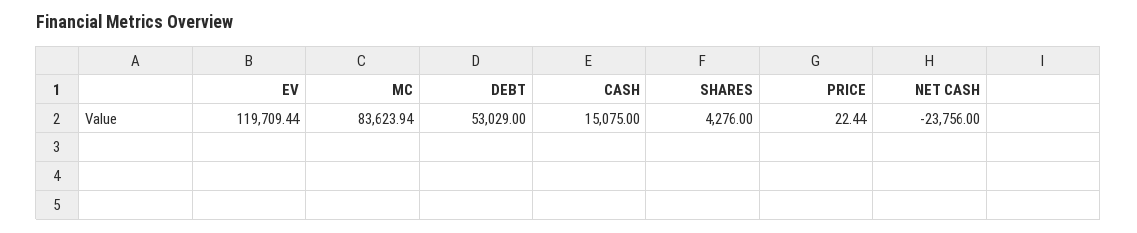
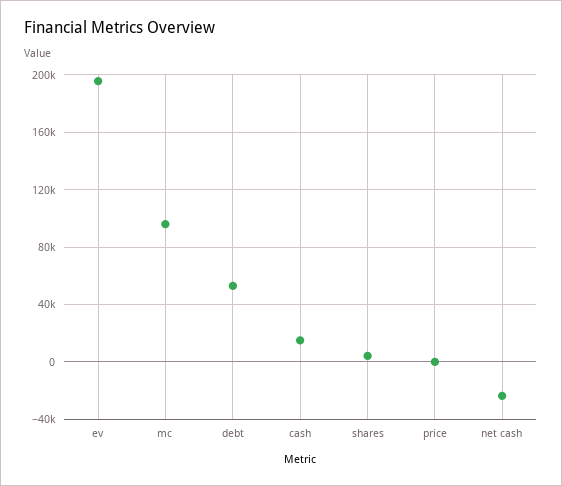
  {
-   "EV": 119709.44,
+   "EV": 195000,
-   "MC": 83623.94,
+   "MC": 95000,
    "DEBT": 53029,
    "CASH": 15075,
    "SHARES": 4276,
    "PRICE": 22.44,
    "NET CASH": -23756
  }

